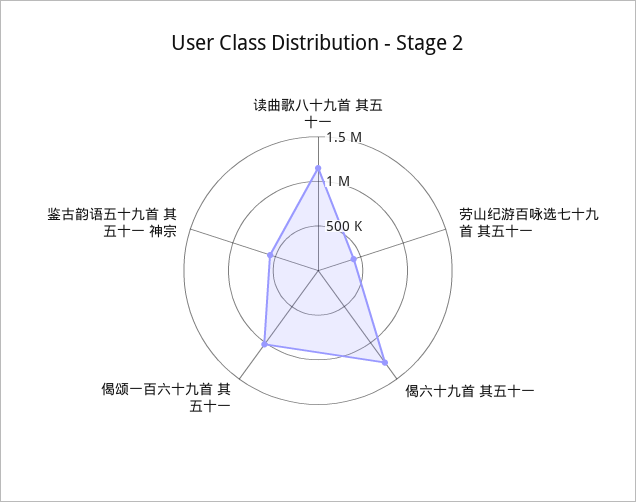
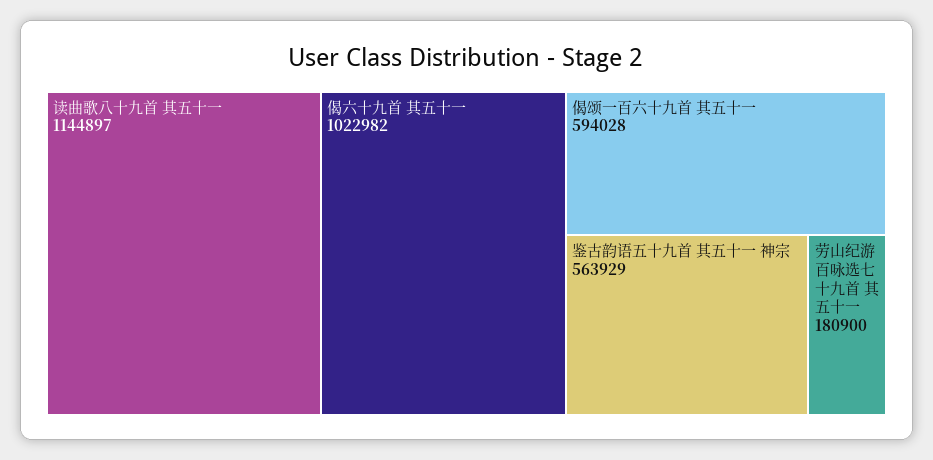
  {
    "读曲歌八十九首 其五十一": 1144897,
-   "劳山纪游百咏选七十九首 其五十一": 400000,
+   "劳山纪游百咏选七十九首 其五十一": 180900,
-   "偈六十九首 其五十一": 1300000,
+   "偈六十九首 其五十一": 1022982,
-   "偈颂一百六十九首 其五十一": 1000000,
+   "偈颂一百六十九首 其五十一": 594028,
    "鉴古韵语五十九首 其五十一 神宗": 563929
  }

